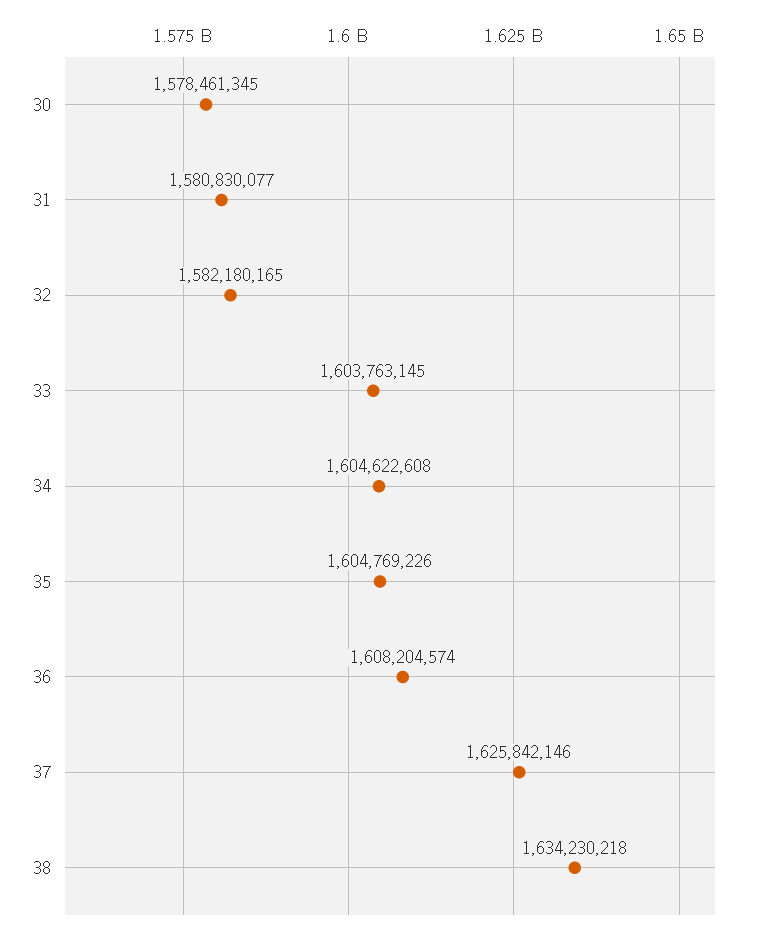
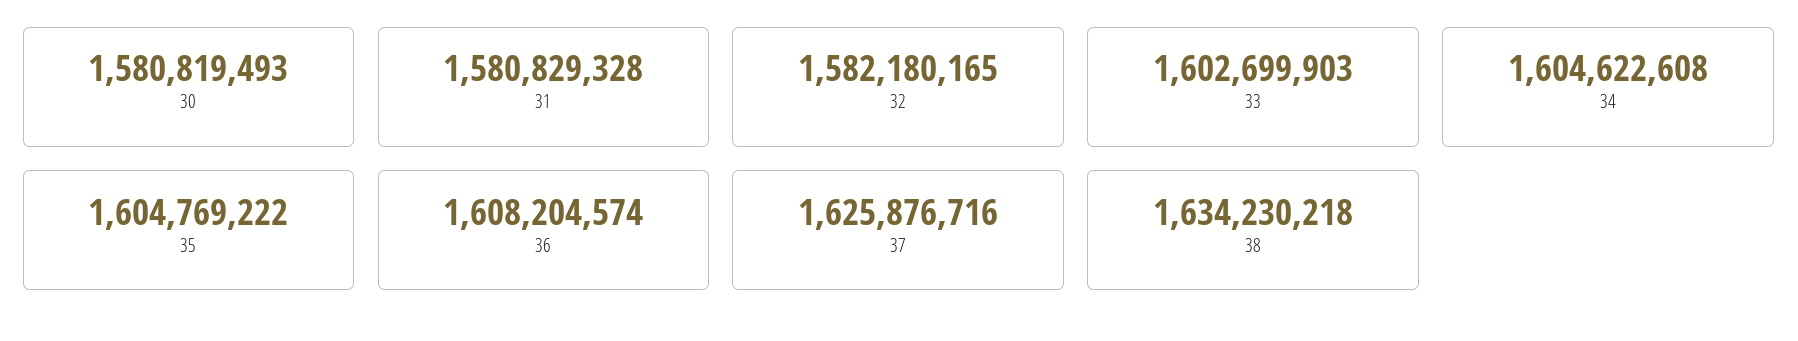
  {
-   "30": 1578461345,
+   "30": 1580819493,
-   "31": 1580830077,
+   "31": 1580829328,
    "32": 1582180165,
-   "33": 1603763145,
+   "33": 1602699903,
    "34": 1604622608,
-   "35": 1604769226,
+   "35": 1604769222,
    "36": 1608204574,
-   "37": 1625842146,
+   "37": 1625876716,
    "38": 1634230218
  }

